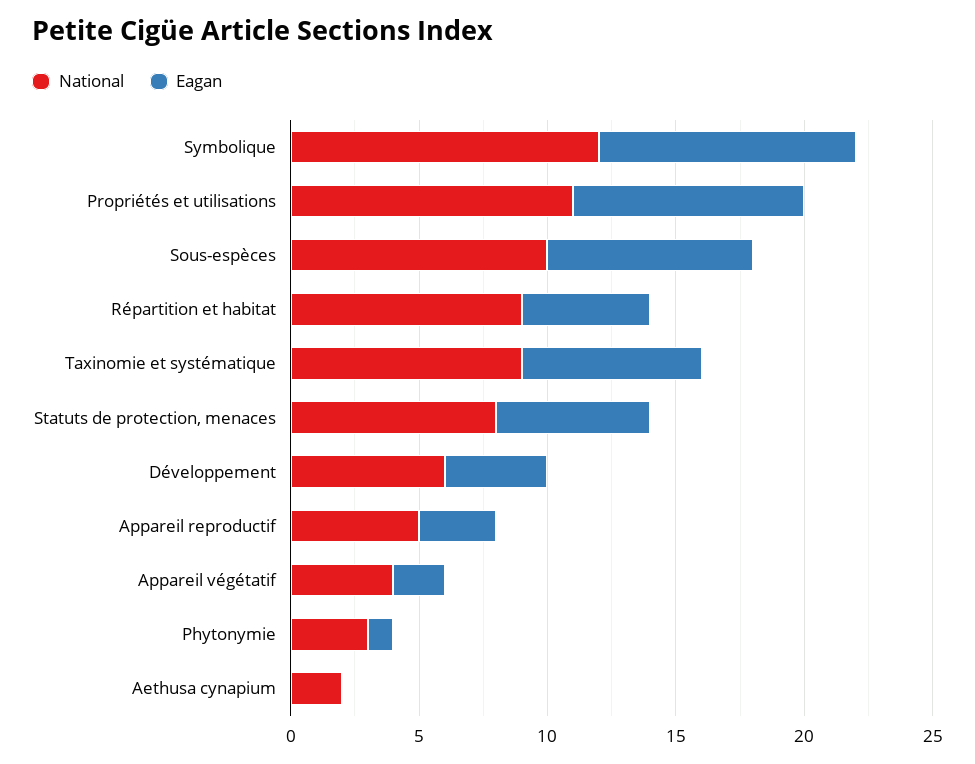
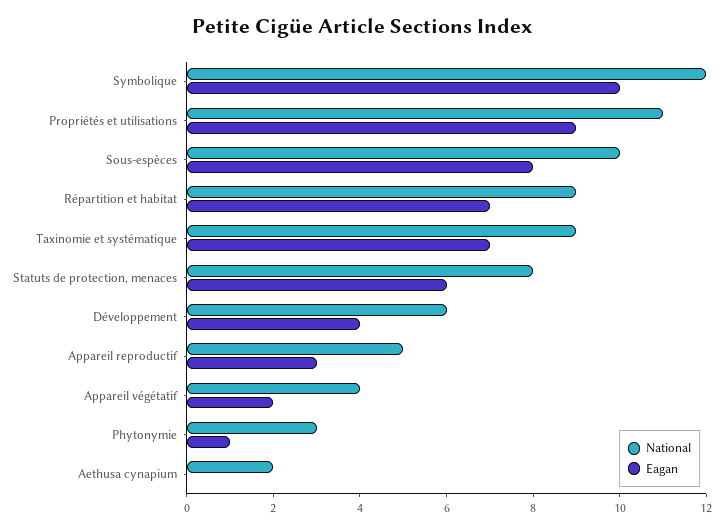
  {
    "National": {
      "Symbolique": 12,
      "Propriétés et utilisations": 11,
      "Sous-espèces": 10,
      "Répartition et habitat": 9,
      "Taxinomie et systématique": 9,
      "Statuts de protection, menaces": 8,
      "Développement": 6,
      "Appareil reproductif": 5,
      "Appareil végétatif": 4,
      "Phytonymie": 3,
      "Aethusa cynapium": 2
    },
    "Eagan": {
      "Symbolique": 10,
      "Propriétés et utilisations": 9,
      "Sous-espèces": 8,
-     "Répartition et habitat": 5,
+     "Répartition et habitat": 7,
      "Taxinomie et systématique": 7,
      "Statuts de protection, menaces": 6,
      "Développement": 4,
      "Appareil reproductif": 3,
      "Appareil végétatif": 2,
      "Phytonymie": 1,
      "Aethusa cynapium": 0
    }
  }

